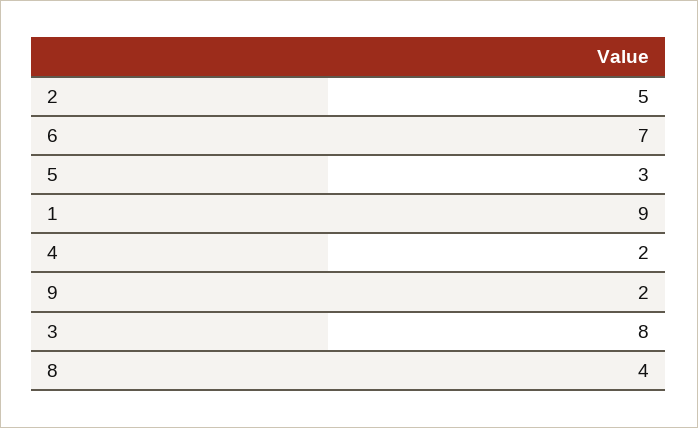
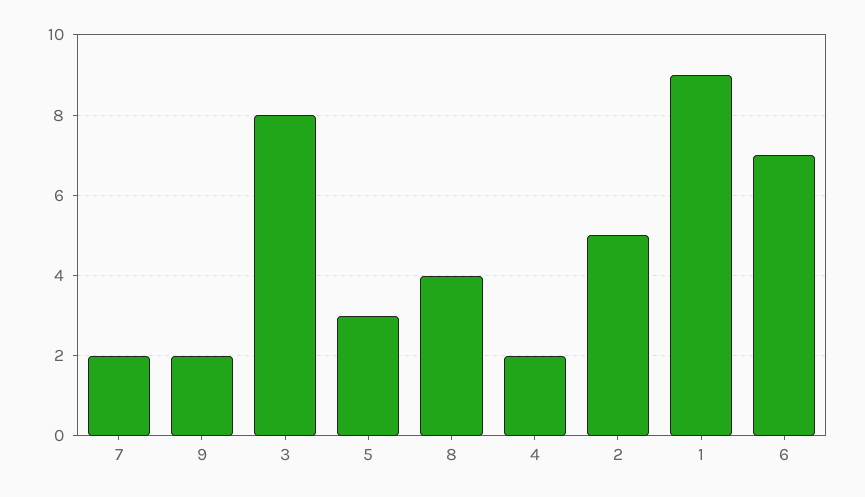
  {
    "2": 5,
    "6": 7,
    "5": 3,
    "1": 9,
    "4": 2,
    "9": 2,
    "3": 8,
-   "8": 4
+   "8": 4,
+   "7": 2
  }

